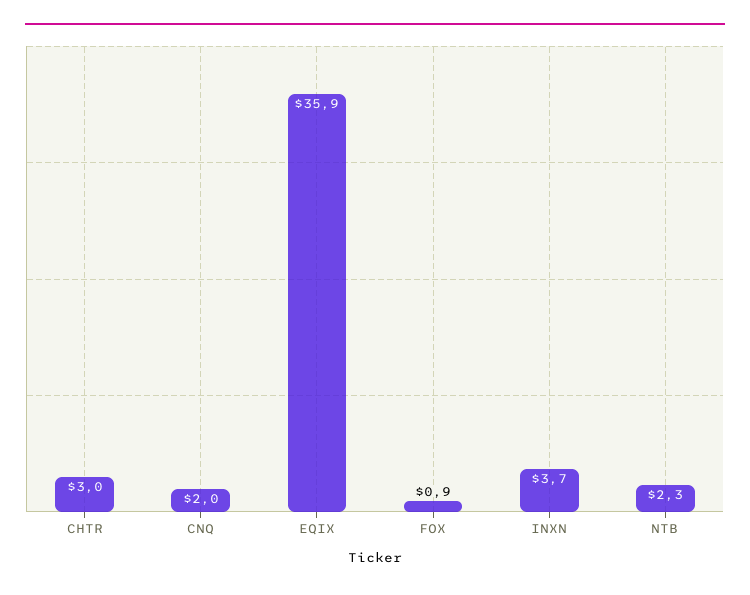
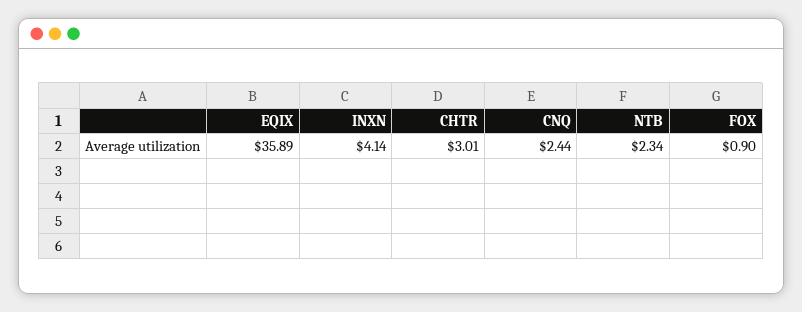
  {
    "CHTR": 3.01,
-   "CNQ": 2,
+   "CNQ": 2.44,
    "EQIX": 35.89,
    "FOX": 0.9,
-   "INXN": 3.7,
+   "INXN": 4.14,
    "NTB": 2.34
  }

